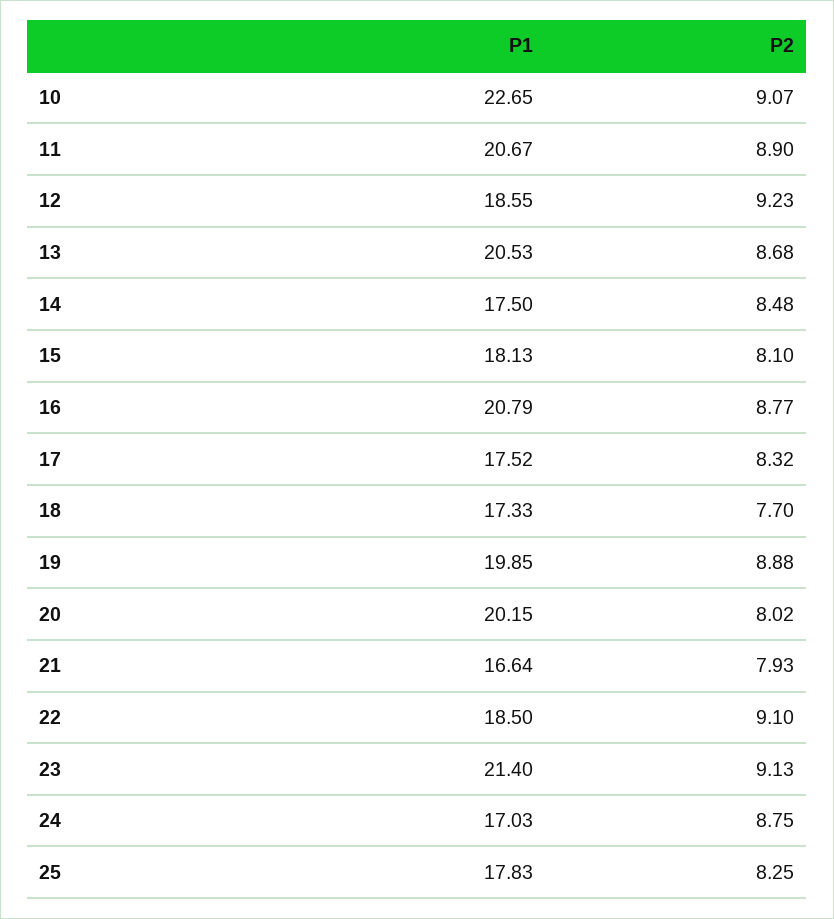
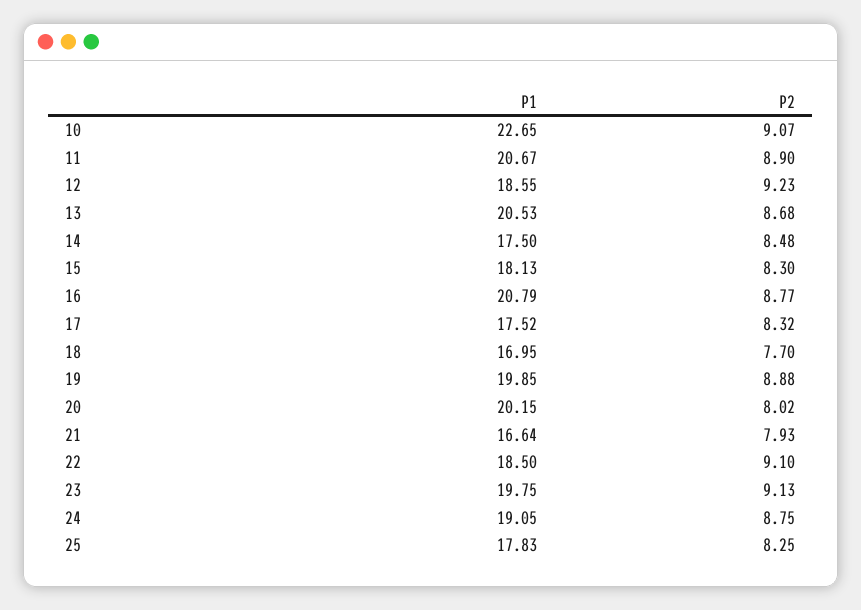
  {
    "P1": {
      "10": 22.65,
      "11": 20.67,
      "12": 18.55,
      "13": 20.53,
      "14": 17.5,
      "15": 18.13,
      "16": 20.79,
      "17": 17.52,
-     "18": 17.33,
+     "18": 16.95,
      "19": 19.85,
      "20": 20.15,
      "21": 16.64,
      "22": 18.5,
-     "23": 21.4,
+     "23": 19.75,
-     "24": 17.03,
+     "24": 19.05,
      "25": 17.83
    },
    "P2": {
      "10": 9.07,
      "11": 8.9,
      "12": 9.23,
      "13": 8.68,
      "14": 8.48,
-     "15": 8.1,
+     "15": 8.3,
      "16": 8.77,
      "17": 8.32,
      "18": 7.7,
      "19": 8.88,
      "20": 8.02,
      "21": 7.93,
      "22": 9.1,
      "23": 9.13,
      "24": 8.75,
      "25": 8.25
    }
  }

